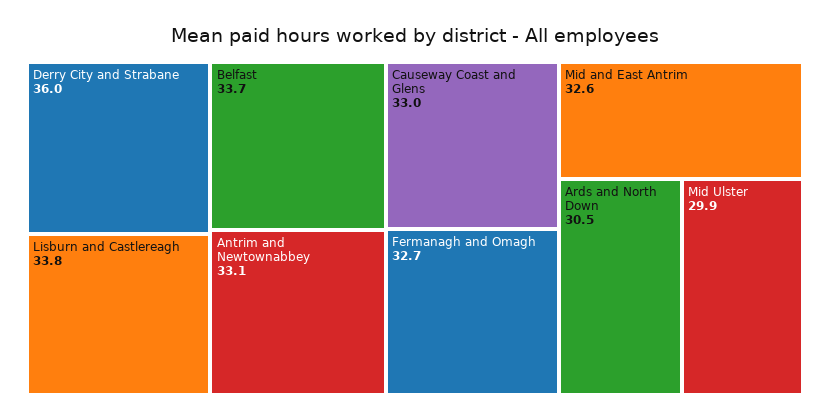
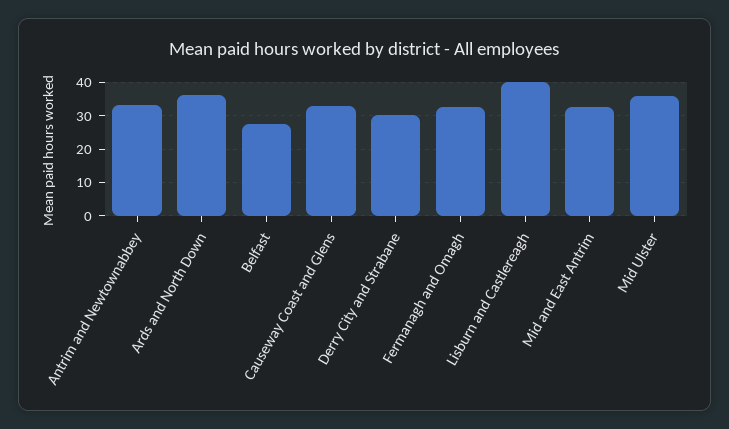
  {
-   "Derry City and Strabane": 36,
+   "Derry City and Strabane": 30,
-   "Lisburn and Castlereagh": 33.8,
+   "Lisburn and Castlereagh": 40,
-   "Belfast": 33.7,
+   "Belfast": 28,
    "Antrim and Newtownabbey": 33.1,
    "Causeway Coast and Glens": 33,
    "Fermanagh and Omagh": 32.7,
    "Mid and East Antrim": 32.6,
-   "Ards and North Down": 30.5,
+   "Ards and North Down": 36,
-   "Mid Ulster": 29.9
+   "Mid Ulster": 36
  }

